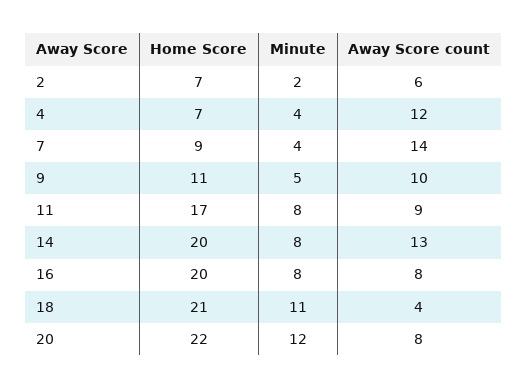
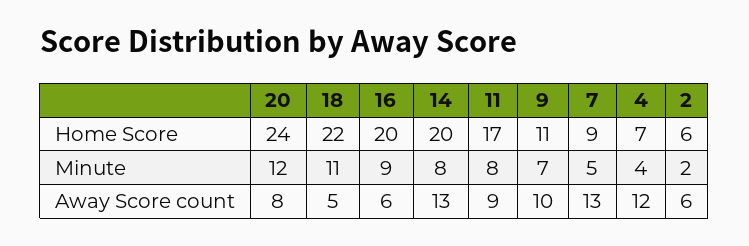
  {
    "Home Score": {
-     "2": 7,
+     "2": 6,
      "4": 7,
      "7": 9,
      "9": 11,
      "11": 17,
      "14": 20,
      "16": 20,
-     "18": 21,
+     "18": 22,
-     "20": 22
+     "20": 24
    },
    "Minute": {
      "2": 2,
      "4": 4,
-     "7": 4,
+     "7": 5,
-     "9": 5,
+     "9": 7,
      "11": 8,
      "14": 8,
-     "16": 8,
+     "16": 9,
      "18": 11,
      "20": 12
    },
    "Away Score count": {
      "2": 6,
      "4": 12,
-     "7": 14,
+     "7": 13,
      "9": 10,
      "11": 9,
      "14": 13,
-     "16": 8,
+     "16": 6,
-     "18": 4,
+     "18": 5,
      "20": 8
    }
  }

